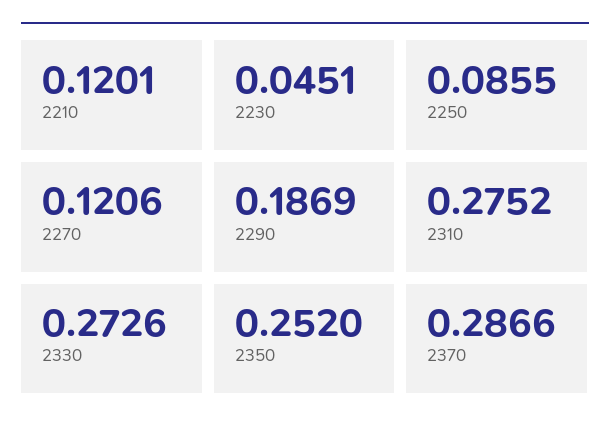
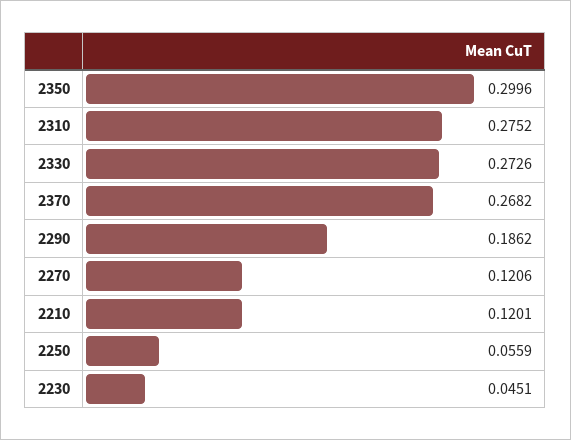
  {
    "2210": 0.1201,
    "2230": 0.0451,
-   "2250": 0.0855,
+   "2250": 0.0559,
    "2270": 0.1206,
-   "2290": 0.1869,
+   "2290": 0.1862,
    "2310": 0.2752,
    "2330": 0.2726,
-   "2350": 0.252,
+   "2350": 0.2996,
-   "2370": 0.2866
+   "2370": 0.2682
  }

